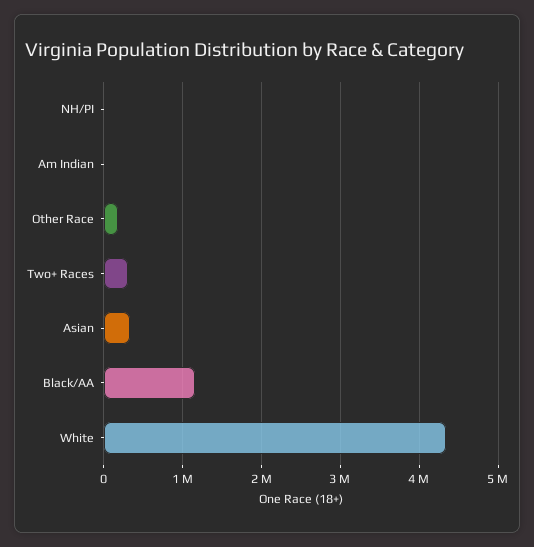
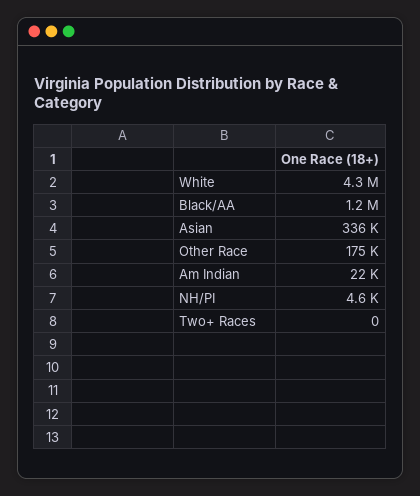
  {
    "NH/PI": 4600,
    "Am Indian": 22000,
    "Other Race": 175000,
-   "Two+ Races": 300000,
+   "Two+ Races": 0,
    "Asian": 336000,
    "Black/AA": 1200000,
    "White": 4300000
  }

